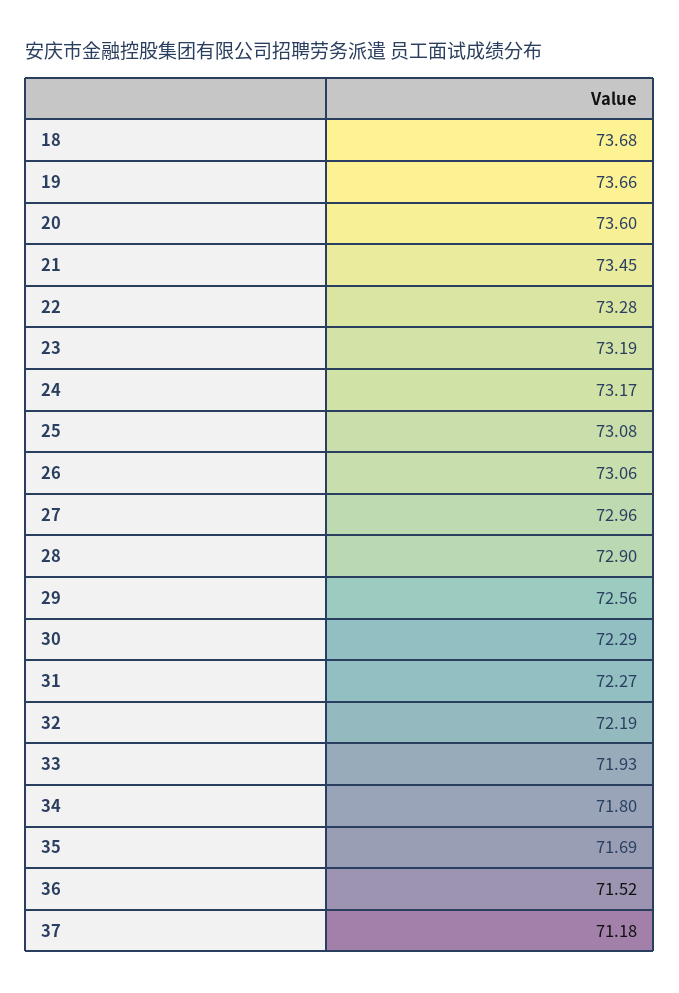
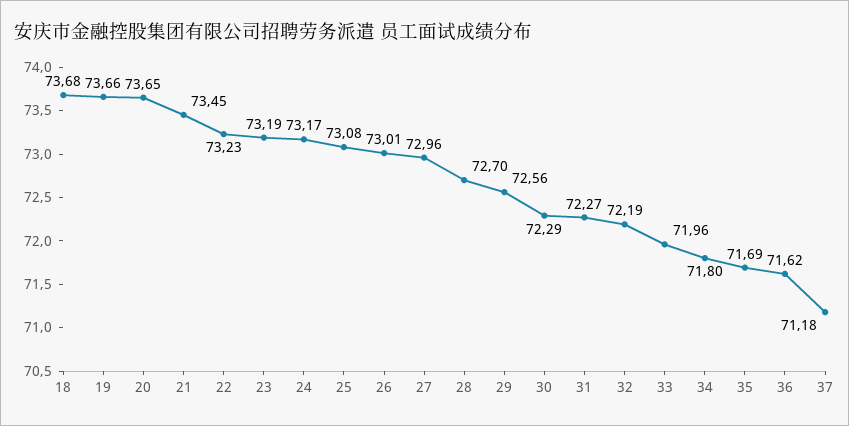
  {
    "18": 73.68,
    "19": 73.66,
-   "20": 73.6,
+   "20": 73.65,
    "21": 73.45,
-   "22": 73.28,
+   "22": 73.23,
    "23": 73.19,
    "24": 73.17,
    "25": 73.08,
-   "26": 73.06,
+   "26": 73.01,
    "27": 72.96,
-   "28": 72.9,
+   "28": 72.7,
    "29": 72.56,
    "30": 72.29,
    "31": 72.27,
    "32": 72.19,
-   "33": 71.93,
+   "33": 71.96,
    "34": 71.8,
    "35": 71.69,
-   "36": 71.52,
+   "36": 71.62,
    "37": 71.18
  }

